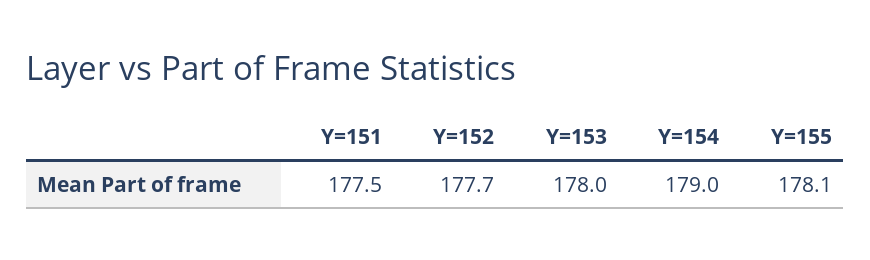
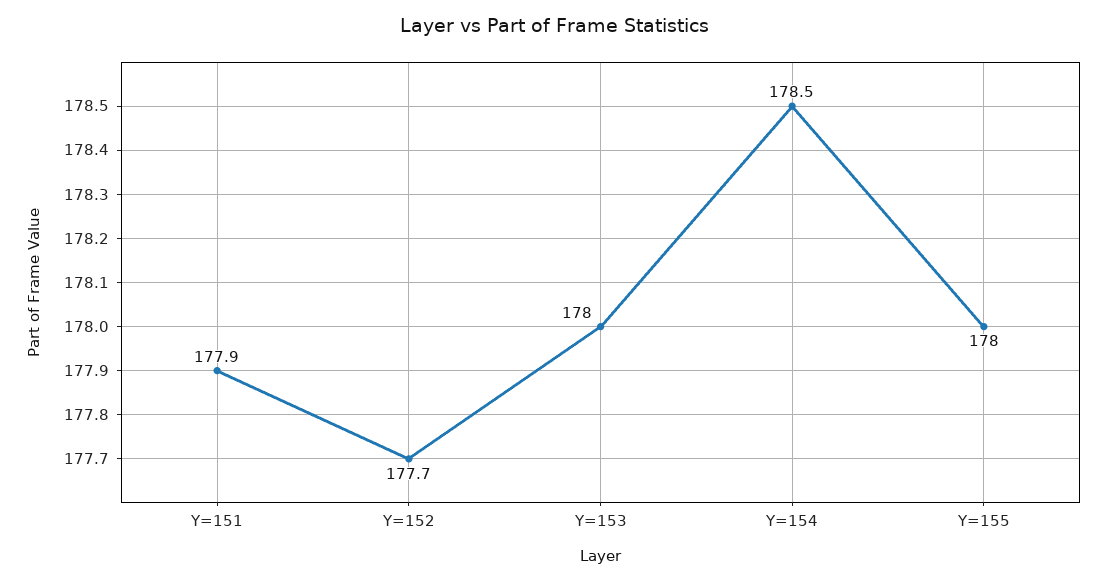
  {
-   "Y=151": 177.5,
+   "Y=151": 177.9,
    "Y=152": 177.7,
    "Y=153": 178,
-   "Y=154": 179,
+   "Y=154": 178.5,
-   "Y=155": 178.1
+   "Y=155": 178
  }

